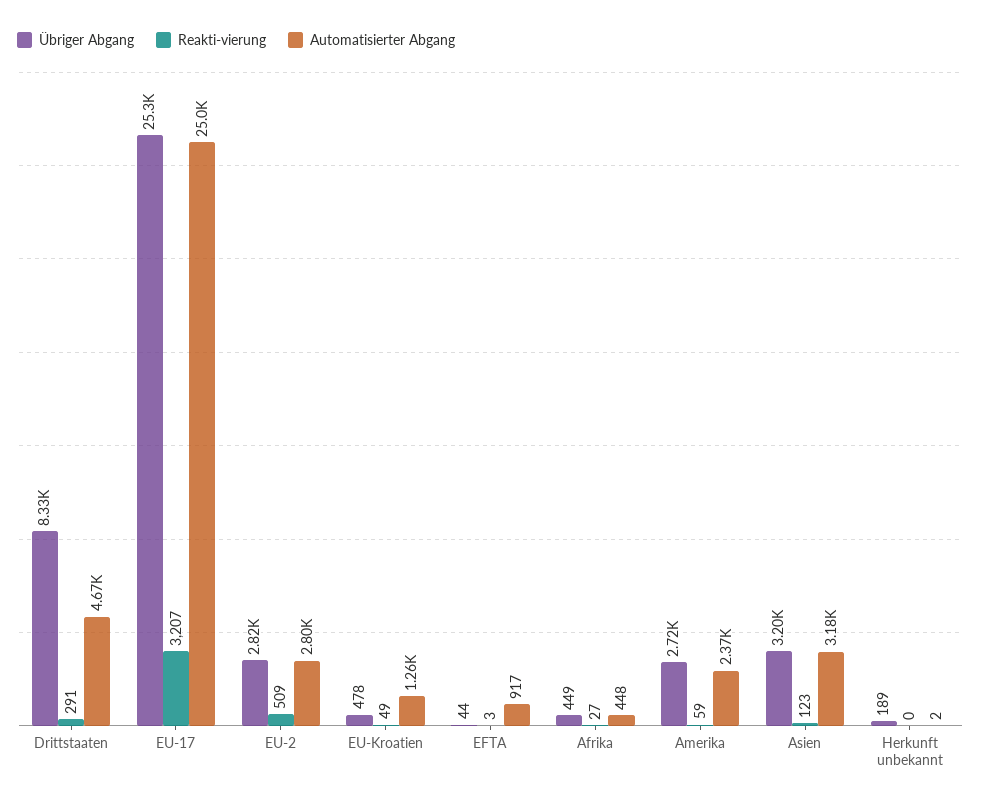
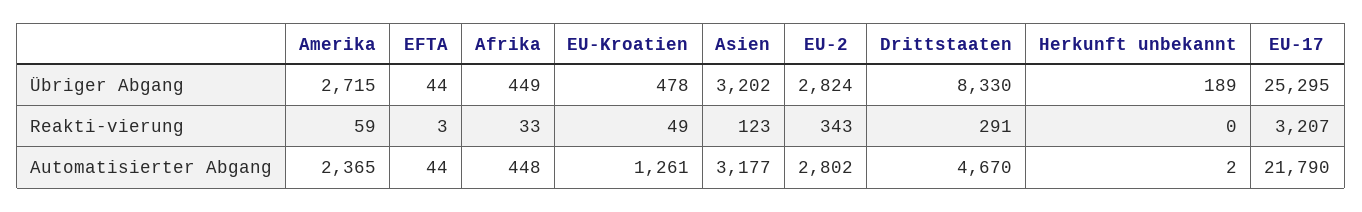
  {
    "Übriger Abgang": {
      "Drittstaaten": 8330,
      "EU-17": 25295,
      "EU-2": 2824,
      "EU-Kroatien": 478,
      "EFTA": 44,
      "Afrika": 449,
      "Amerika": 2715,
      "Asien": 3202,
      "Herkunft unbekannt": 189
    },
    "Reakti-vierung": {
      "Drittstaaten": 291,
      "EU-17": 3207,
-     "EU-2": 509,
+     "EU-2": 343,
      "EU-Kroatien": 49,
      "EFTA": 3,
-     "Afrika": 27,
+     "Afrika": 33,
      "Amerika": 59,
      "Asien": 123,
      "Herkunft unbekannt": 0
    },
    "Automatisierter Abgang": {
      "Drittstaaten": 4670,
-     "EU-17": 25000,
+     "EU-17": 21790,
      "EU-2": 2802,
      "EU-Kroatien": 1261,
-     "EFTA": 917,
+     "EFTA": 44,
      "Afrika": 448,
      "Amerika": 2365,
      "Asien": 3177,
      "Herkunft unbekannt": 2
    }
  }

